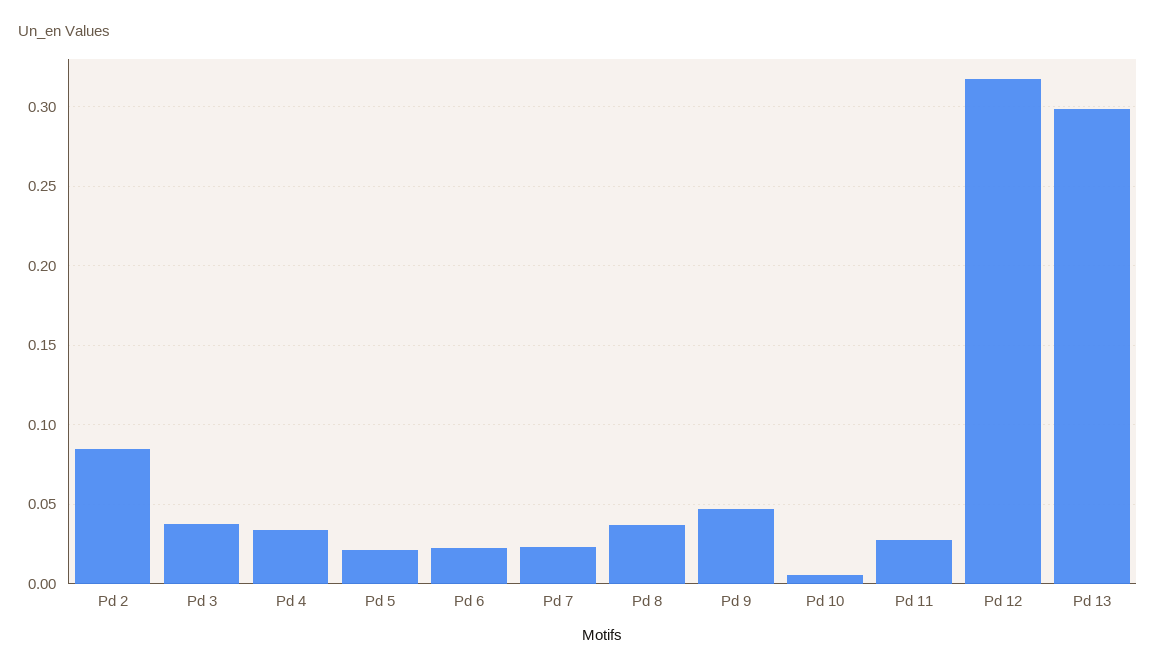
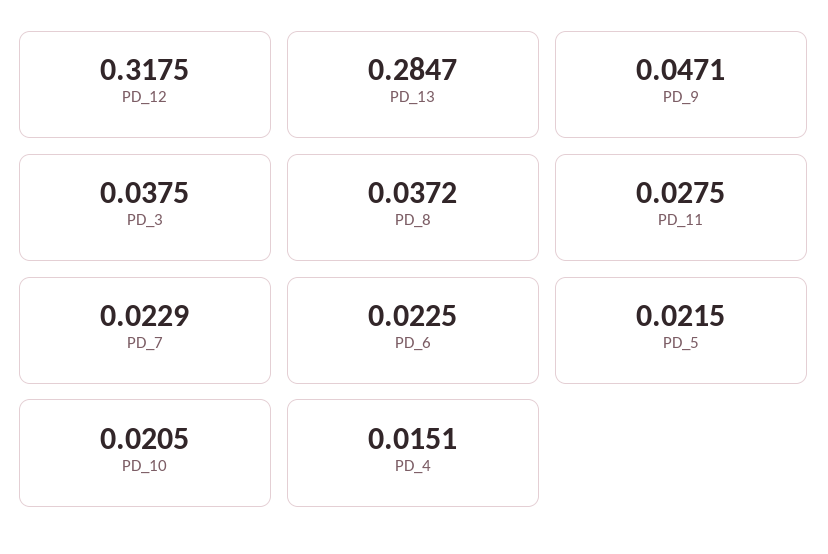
  {
-   "Pd 2": 0.085,
    "Pd 3": 0.0375,
-   "Pd 4": 0.035,
+   "Pd 4": 0.0151,
    "Pd 5": 0.0215,
    "Pd 6": 0.0225,
    "Pd 7": 0.0229,
    "Pd 8": 0.0372,
    "Pd 9": 0.0471,
-   "Pd 10": 0.005,
+   "Pd 10": 0.0205,
    "Pd 11": 0.0275,
    "Pd 12": 0.3175,
-   "Pd 13": 0.3
+   "Pd 13": 0.2847
  }

